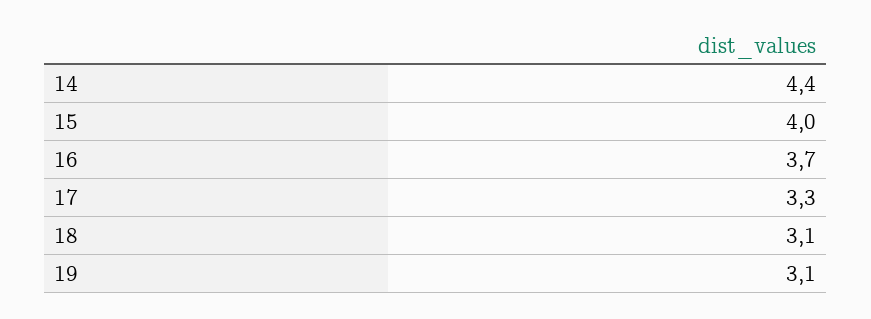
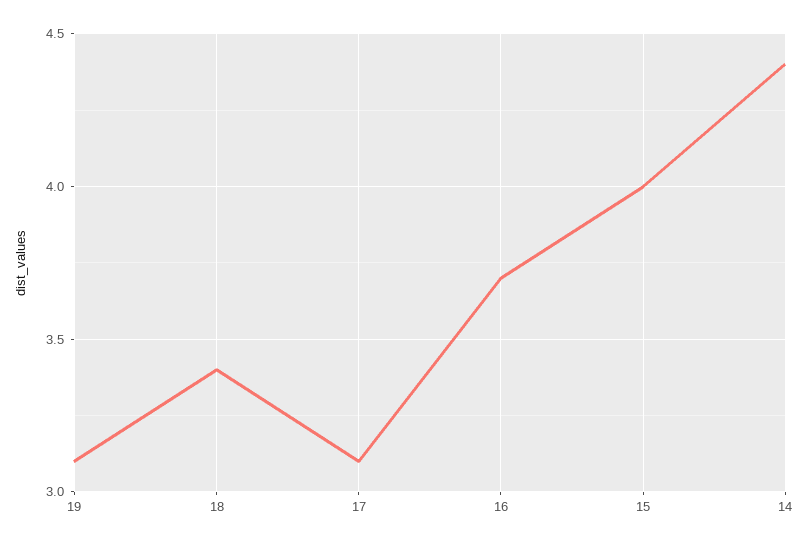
  {
    "14": 4.4,
    "15": 4,
    "16": 3.7,
-   "17": 3.3,
+   "17": 3.1,
-   "18": 3.1,
+   "18": 3.4,
    "19": 3.1
  }

